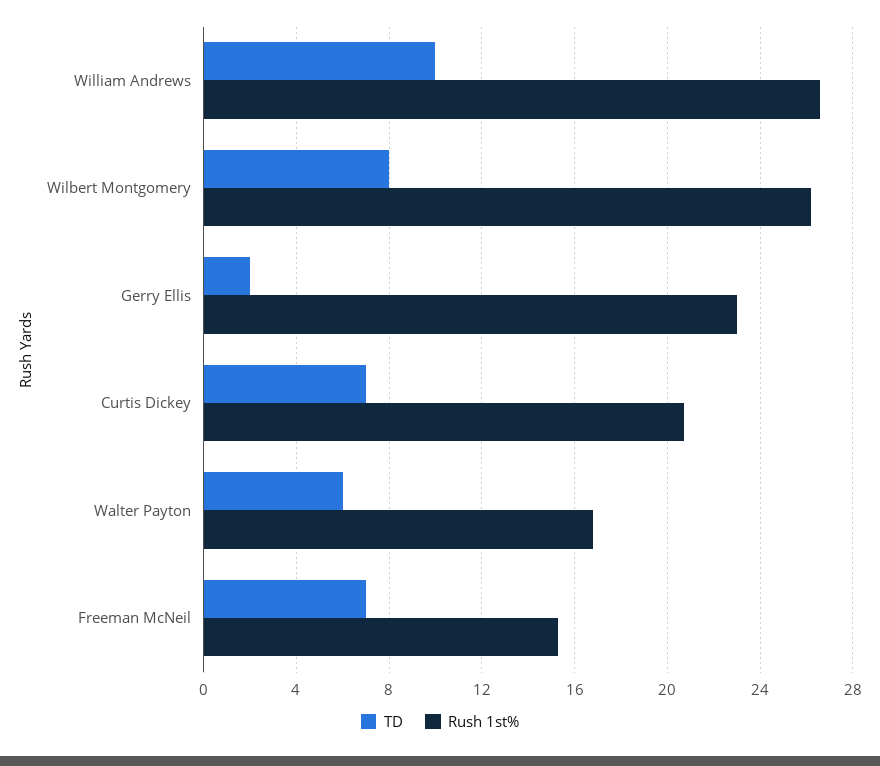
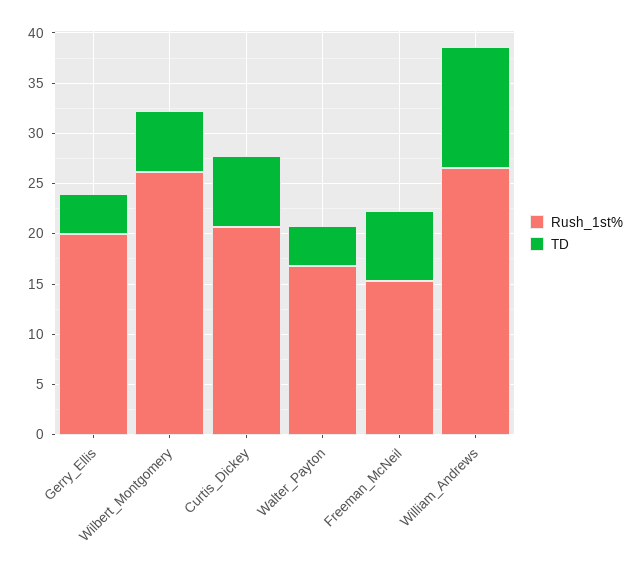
  {
    "TD": {
-     "William Andrews": 10,
+     "William Andrews": 12,
-     "Wilbert Montgomery": 8,
+     "Wilbert Montgomery": 6,
-     "Gerry Ellis": 2,
+     "Gerry Ellis": 4,
      "Curtis Dickey": 7,
-     "Walter Payton": 6,
+     "Walter Payton": 4,
      "Freeman McNeil": 7
    },
    "Rush 1st%": {
      "William Andrews": 26.5,
      "Wilbert Montgomery": 26,
-     "Gerry Ellis": 23,
+     "Gerry Ellis": 20,
      "Curtis Dickey": 20.5,
      "Walter Payton": 17,
      "Freeman McNeil": 15.5
    }
  }

